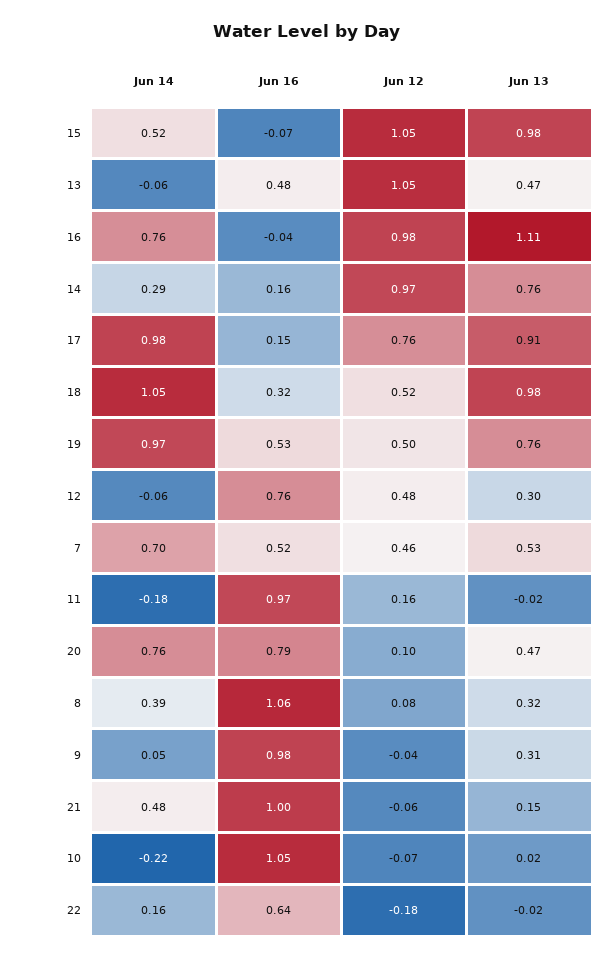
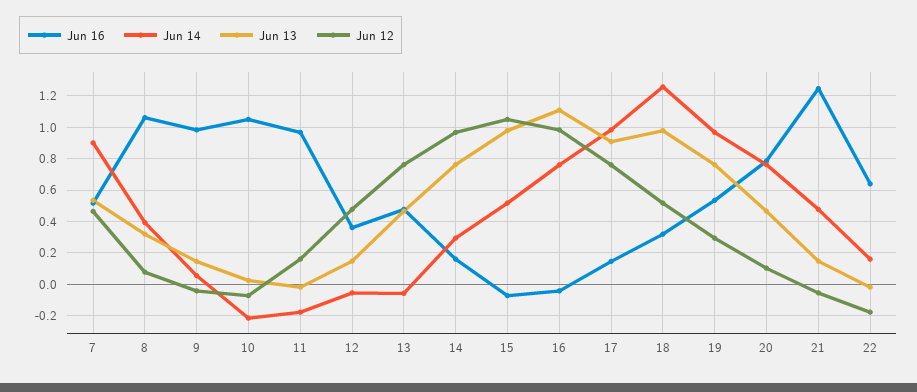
  {
    "Jun 14": {
      "15": 0.52,
      "13": -0.06,
      "16": 0.76,
      "14": 0.29,
      "17": 0.98,
-     "18": 1.05,
+     "18": 1.25,
      "19": 0.97,
      "12": -0.06,
-     "7": 0.7,
+     "7": 0.9,
      "11": -0.18,
      "20": 0.76,
      "8": 0.39,
      "9": 0.05,
      "21": 0.48,
      "10": -0.22,
      "22": 0.16
    },
    "Jun 16": {
      "15": -0.07,
      "13": 0.48,
      "16": -0.04,
      "14": 0.16,
      "17": 0.15,
      "18": 0.32,
      "19": 0.53,
-     "12": 0.76,
+     "12": 0.35,
      "7": 0.52,
      "11": 0.97,
      "20": 0.79,
      "8": 1.06,
      "9": 0.98,
-     "21": 1,
+     "21": 1.25,
      "10": 1.05,
      "22": 0.64
    },
    "Jun 12": {
      "15": 1.05,
-     "13": 1.05,
+     "13": 0.75,
      "16": 0.98,
      "14": 0.97,
      "17": 0.76,
      "18": 0.52,
-     "19": 0.5,
+     "19": 0.3,
      "12": 0.48,
      "7": 0.46,
      "11": 0.16,
      "20": 0.1,
      "8": 0.08,
      "9": -0.04,
      "21": -0.06,
      "10": -0.07,
      "22": -0.18
    },
    "Jun 13": {
      "15": 0.98,
      "13": 0.47,
      "16": 1.11,
      "14": 0.76,
      "17": 0.91,
      "18": 0.98,
      "19": 0.76,
-     "12": 0.3,
+     "12": 0.15,
      "7": 0.53,
      "11": -0.02,
      "20": 0.47,
      "8": 0.32,
-     "9": 0.31,
+     "9": 0.15,
      "21": 0.15,
      "10": 0.02,
      "22": -0.02
    }
  }

